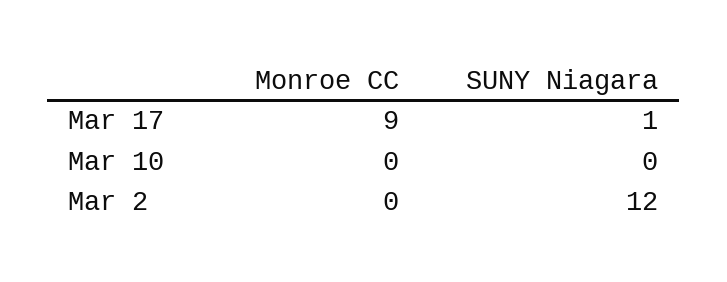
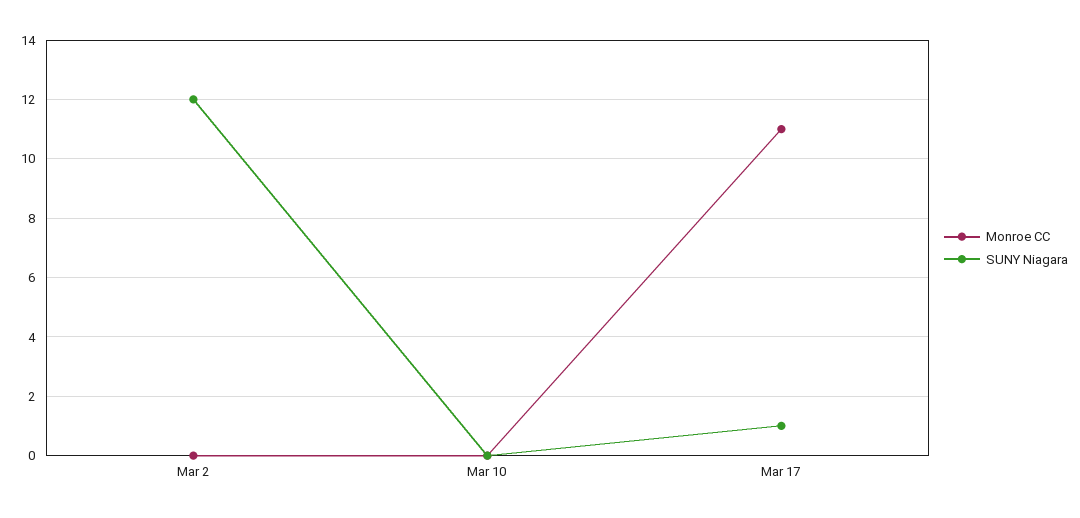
  {
    "Monroe CC": {
-     "Mar 17": 9,
+     "Mar 17": 11,
      "Mar 10": 0,
      "Mar 2": 0
    },
    "SUNY Niagara": {
      "Mar 17": 1,
      "Mar 10": 0,
      "Mar 2": 12
    }
  }

